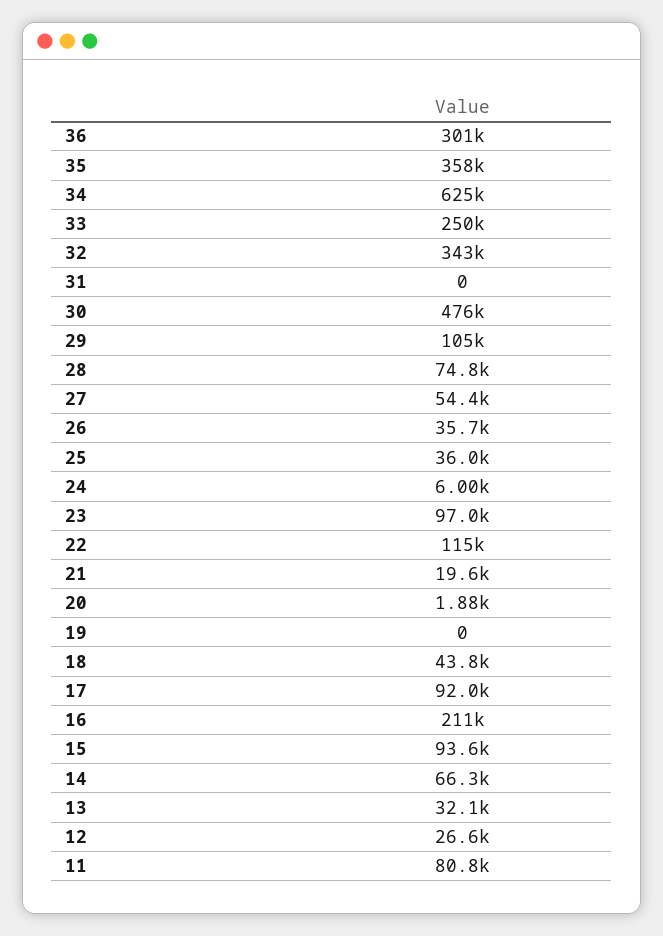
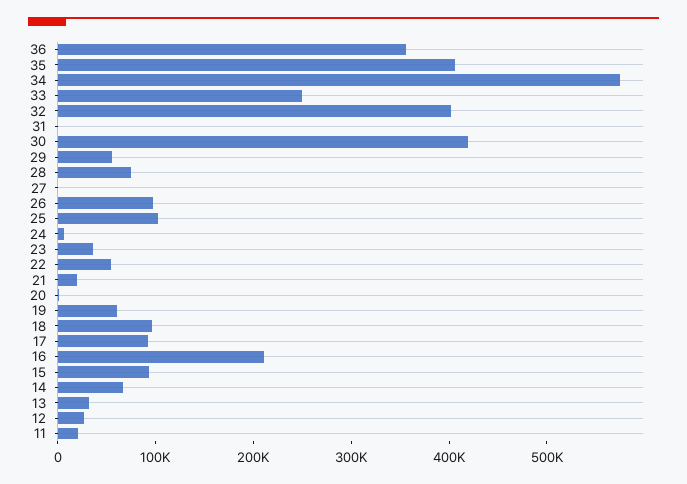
  {
-   "36": 301000,
+   "36": 360000,
-   "35": 358000,
+   "35": 400000,
-   "34": 625000,
+   "34": 580000,
    "33": 250000,
-   "32": 343000,
+   "32": 400000,
    "31": 0,
-   "30": 476000,
+   "30": 420000,
-   "29": 105000,
+   "29": 60000,
    "28": 74800,
-   "27": 54400,
+   "27": 0,
-   "26": 35700,
+   "26": 100000,
-   "25": 36000,
+   "25": 100000,
    "24": 6000,
-   "23": 97000,
+   "23": 40000,
-   "22": 115000,
+   "22": 60000,
    "21": 19600,
    "20": 1880,
-   "19": 0,
+   "19": 60000,
-   "18": 43800,
+   "18": 100000,
    "17": 92000,
    "16": 211000,
    "15": 93600,
    "14": 66300,
    "13": 32100,
    "12": 26600,
-   "11": 80800
+   "11": 20000
  }

